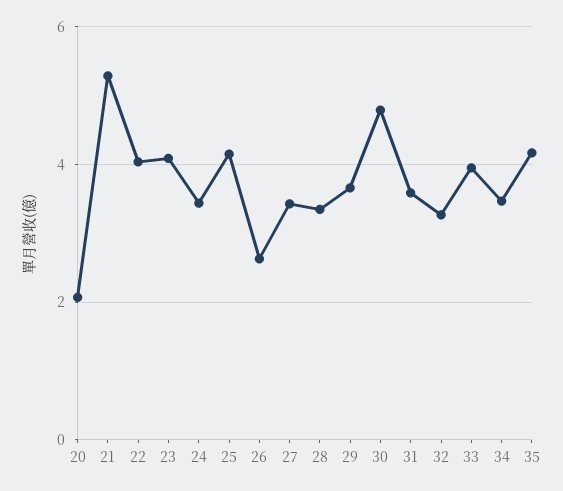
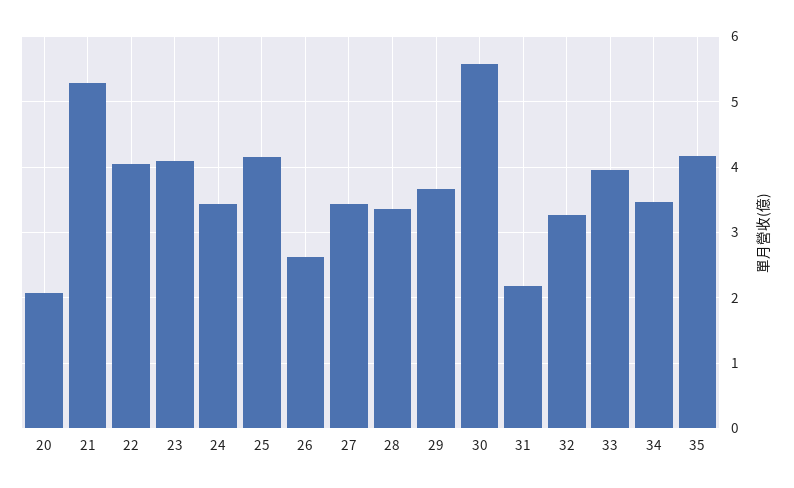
  {
    "20": 2.1,
    "21": 5.3,
    "22": 4,
    "23": 4.1,
    "24": 3.4,
    "25": 4.2,
    "26": 2.6,
    "27": 3.4,
    "28": 3.4,
    "29": 3.7,
-   "30": 4.8,
+   "30": 5.6,
-   "31": 3.6,
+   "31": 2.2,
    "32": 3.3,
    "33": 4,
    "34": 3.5,
    "35": 4.2
  }

